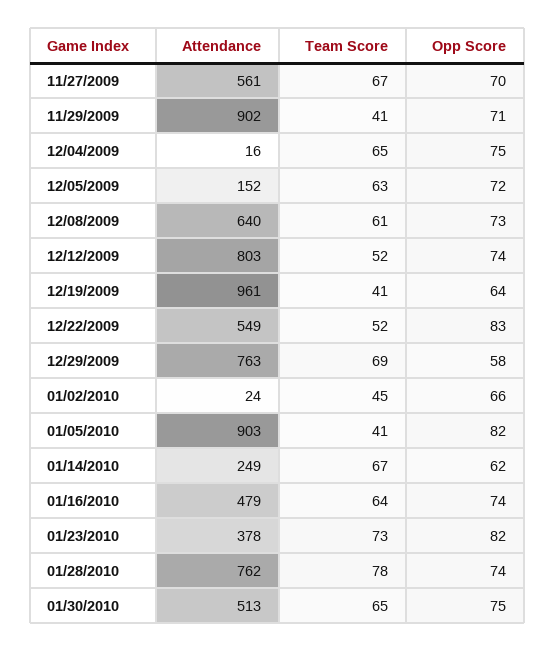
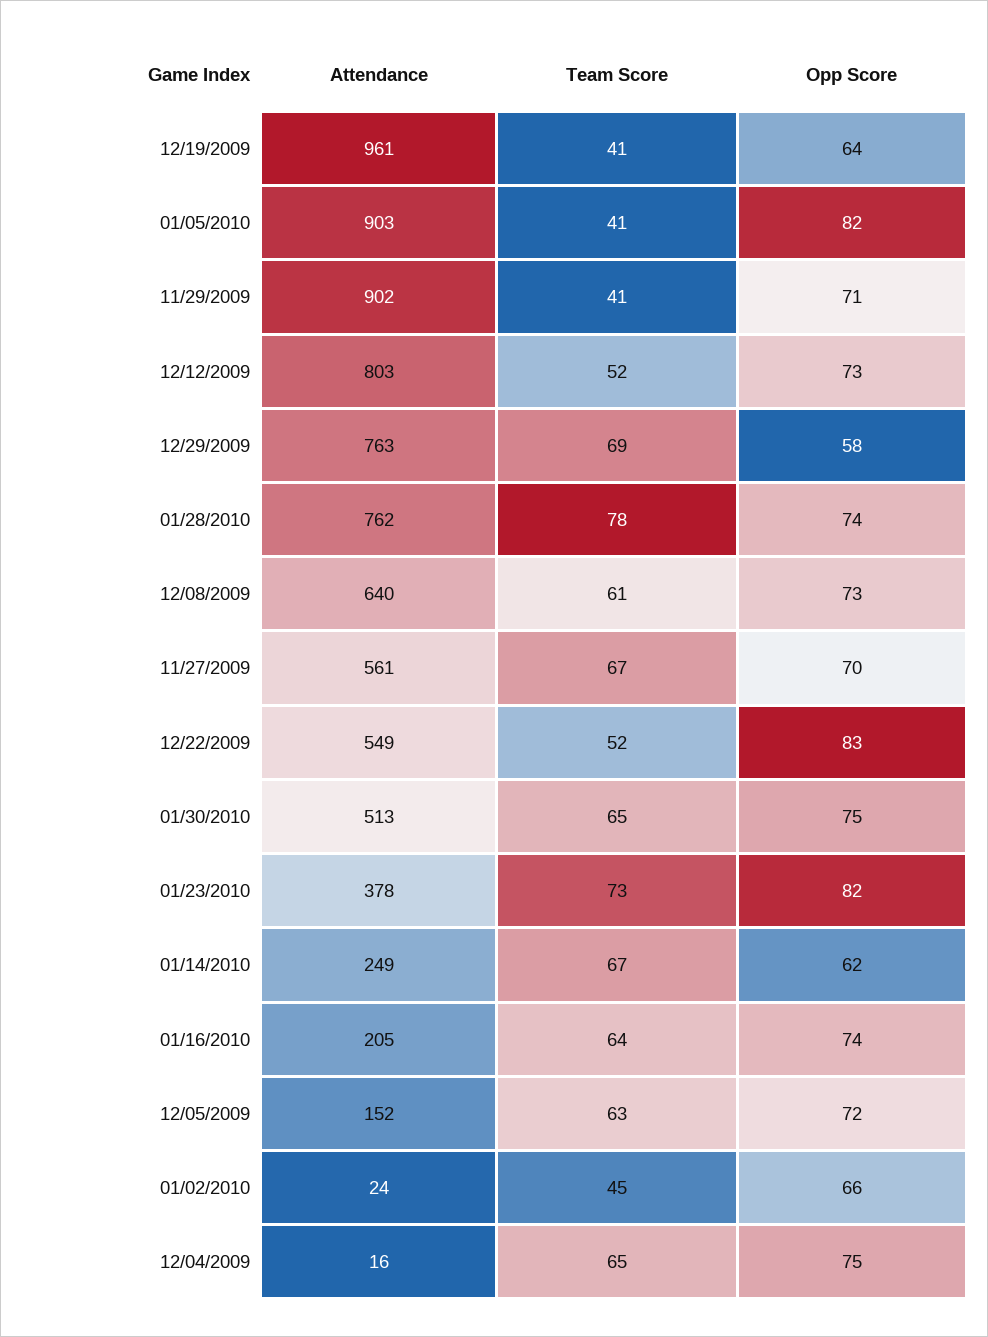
  {
    "Attendance": {
      "11/27/2009": 561,
      "11/29/2009": 902,
      "12/04/2009": 16,
      "12/05/2009": 152,
      "12/08/2009": 640,
      "12/12/2009": 803,
      "12/19/2009": 961,
      "12/22/2009": 549,
      "12/29/2009": 763,
      "01/02/2010": 24,
      "01/05/2010": 903,
      "01/14/2010": 249,
-     "01/16/2010": 479,
+     "01/16/2010": 205,
      "01/23/2010": 378,
      "01/28/2010": 762,
      "01/30/2010": 513
    },
    "Team Score": {
      "11/27/2009": 67,
      "11/29/2009": 41,
      "12/04/2009": 65,
      "12/05/2009": 63,
      "12/08/2009": 61,
      "12/12/2009": 52,
      "12/19/2009": 41,
      "12/22/2009": 52,
      "12/29/2009": 69,
      "01/02/2010": 45,
      "01/05/2010": 41,
      "01/14/2010": 67,
      "01/16/2010": 64,
      "01/23/2010": 73,
      "01/28/2010": 78,
      "01/30/2010": 65
    },
    "Opp Score": {
      "11/27/2009": 70,
      "11/29/2009": 71,
      "12/04/2009": 75,
      "12/05/2009": 72,
      "12/08/2009": 73,
-     "12/12/2009": 74,
+     "12/12/2009": 73,
      "12/19/2009": 64,
      "12/22/2009": 83,
      "12/29/2009": 58,
      "01/02/2010": 66,
      "01/05/2010": 82,
      "01/14/2010": 62,
      "01/16/2010": 74,
      "01/23/2010": 82,
      "01/28/2010": 74,
      "01/30/2010": 75
    }
  }

